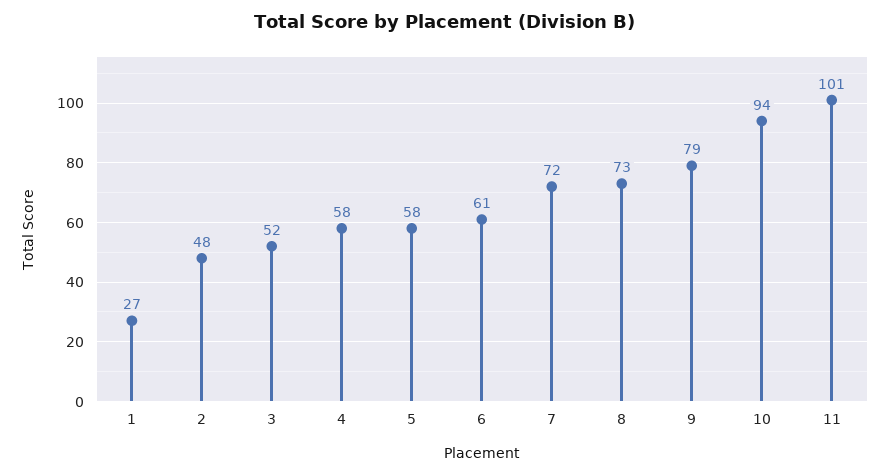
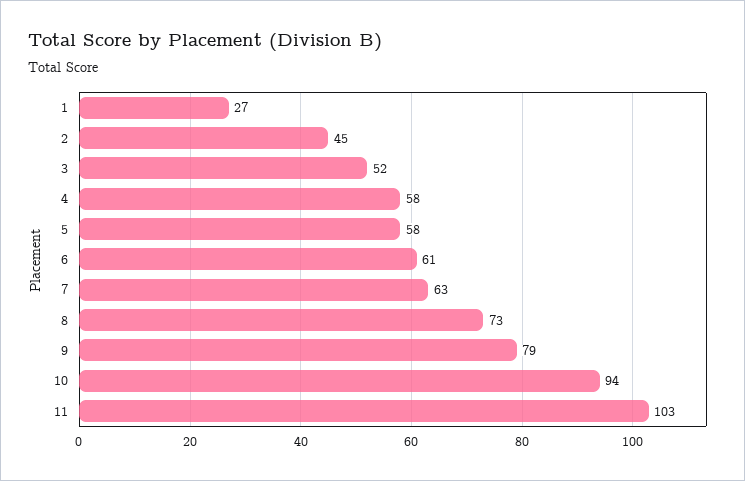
  {
    "1": 27,
-   "2": 48,
+   "2": 45,
    "3": 52,
    "4": 58,
    "5": 58,
    "6": 61,
-   "7": 72,
+   "7": 63,
    "8": 73,
    "9": 79,
    "10": 94,
-   "11": 101
+   "11": 103
  }

